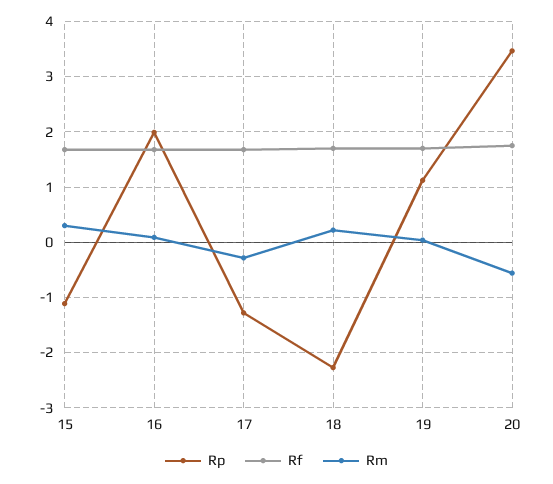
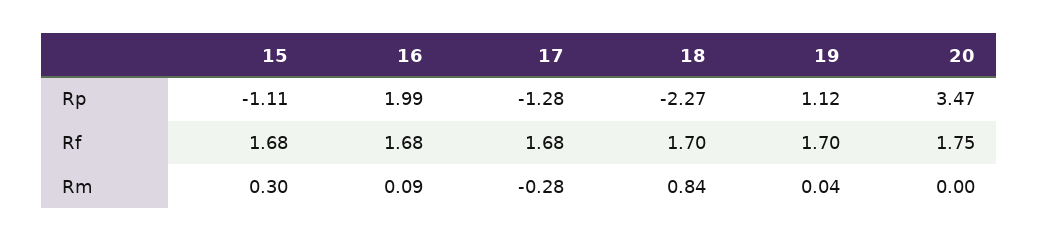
  {
    "Rp": {
      "15": -1.11,
      "16": 1.99,
      "17": -1.28,
      "18": -2.27,
      "19": 1.12,
      "20": 3.47
    },
    "Rf": {
      "15": 1.68,
      "16": 1.68,
      "17": 1.68,
      "18": 1.7,
      "19": 1.7,
      "20": 1.75
    },
    "Rm": {
      "15": 0.3,
      "16": 0.09,
      "17": -0.28,
-     "18": 0.2,
+     "18": 0.84,
      "19": 0.04,
-     "20": -0.6
+     "20": 0
    }
  }

